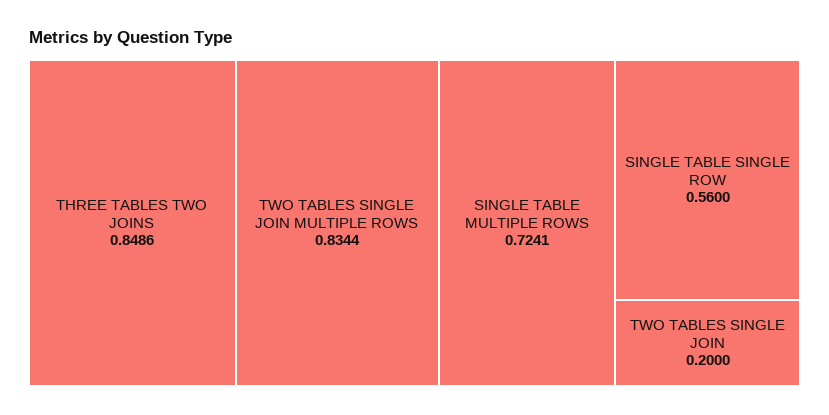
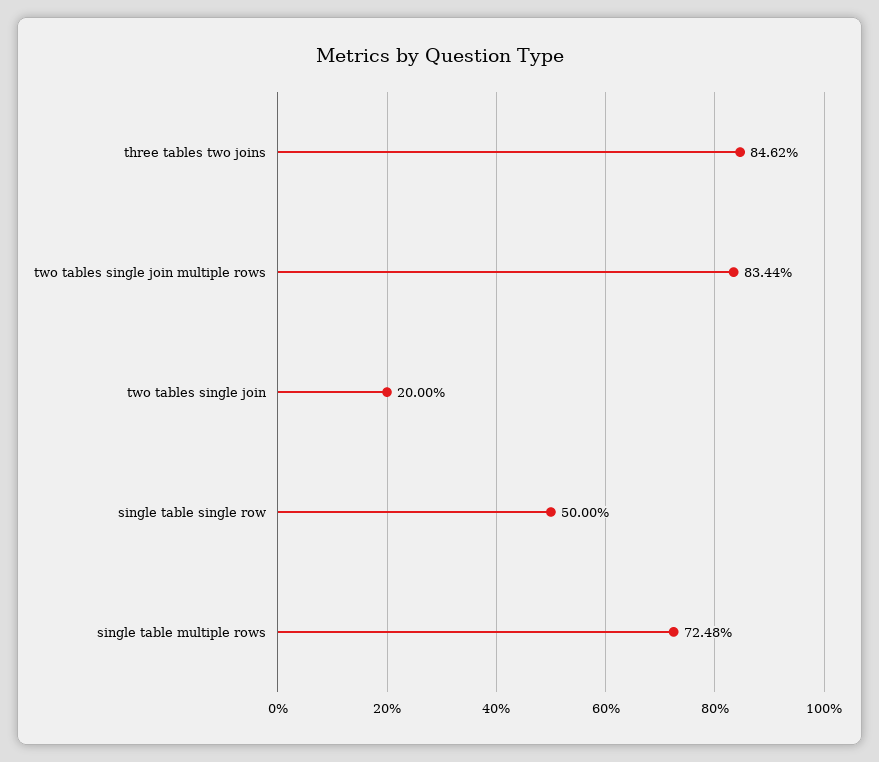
  {
-   "THREE TABLES TWO JOINS": 0.8486,
+   "THREE TABLES TWO JOINS": 0.8462,
    "TWO TABLES SINGLE JOIN MULTIPLE ROWS": 0.8344,
-   "SINGLE TABLE MULTIPLE ROWS": 0.7241,
+   "SINGLE TABLE MULTIPLE ROWS": 0.7248,
-   "SINGLE TABLE SINGLE ROW": 0.56,
+   "SINGLE TABLE SINGLE ROW": 0.5,
    "TWO TABLES SINGLE JOIN": 0.2
  }

